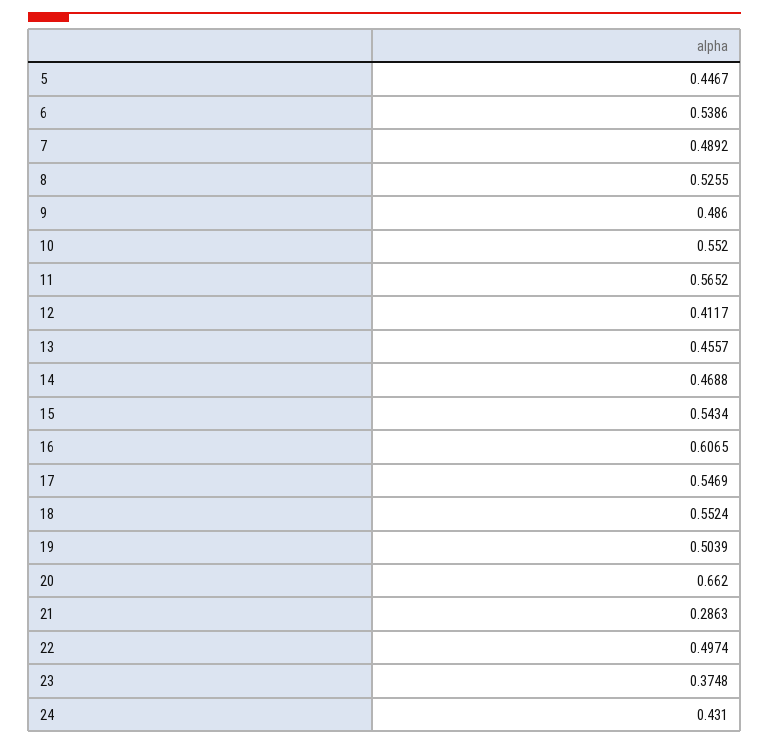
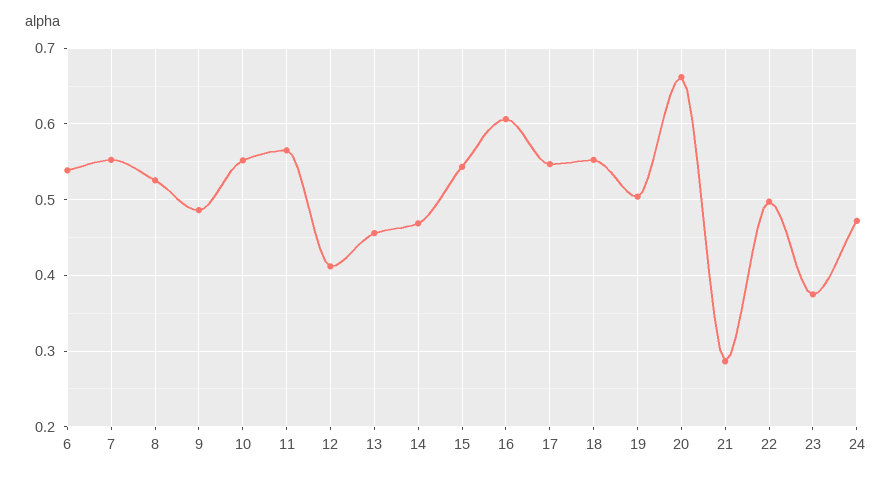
  {
-   "5": 0.4467,
    "6": 0.5386,
-   "7": 0.4892,
+   "7": 0.55,
    "8": 0.5255,
    "9": 0.486,
    "10": 0.552,
    "11": 0.5652,
    "12": 0.4117,
    "13": 0.4557,
    "14": 0.4688,
    "15": 0.5434,
    "16": 0.6065,
    "17": 0.5469,
    "18": 0.5524,
    "19": 0.5039,
    "20": 0.662,
    "21": 0.2863,
    "22": 0.4974,
    "23": 0.3748,
-   "24": 0.431
+   "24": 0.47
  }

